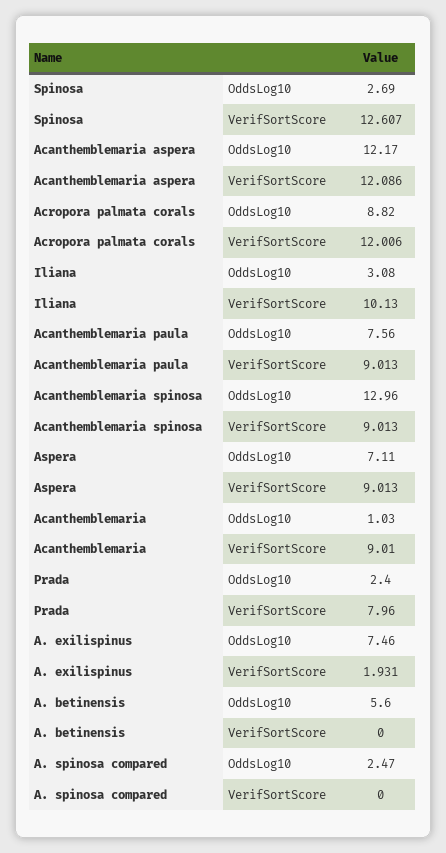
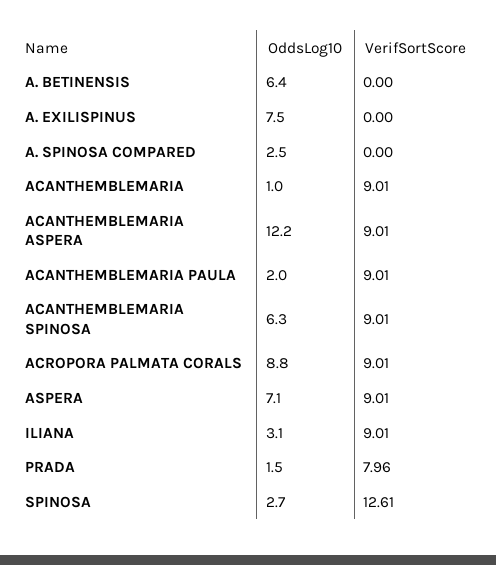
  {
    "Spinosa": {
      "OddsLog10": 2.69,
      "VerifSortScore": 12.607
    },
    "Acanthemblemaria aspera": {
      "OddsLog10": 12.17,
-     "VerifSortScore": 12.086
+     "VerifSortScore": 9.01
    },
    "Acropora palmata corals": {
      "OddsLog10": 8.82,
-     "VerifSortScore": 12.006
+     "VerifSortScore": 9.01
    },
    "Iliana": {
      "OddsLog10": 3.08,
-     "VerifSortScore": 10.13
+     "VerifSortScore": 9.01
    },
    "Acanthemblemaria paula": {
-     "OddsLog10": 7.56,
+     "OddsLog10": 2,
      "VerifSortScore": 9.013
    },
    "Acanthemblemaria spinosa": {
-     "OddsLog10": 12.96,
+     "OddsLog10": 6.3,
      "VerifSortScore": 9.013
    },
    "Aspera": {
      "OddsLog10": 7.11,
      "VerifSortScore": 9.013
    },
    "Acanthemblemaria": {
      "OddsLog10": 1.03,
      "VerifSortScore": 9.01
    },
    "Prada": {
-     "OddsLog10": 2.4,
+     "OddsLog10": 1.5,
      "VerifSortScore": 7.96
    },
    "A. exilispinus": {
      "OddsLog10": 7.46,
-     "VerifSortScore": 1.931
+     "VerifSortScore": 0
    },
    "A. betinensis": {
-     "OddsLog10": 5.6,
+     "OddsLog10": 6.4,
      "VerifSortScore": 0
    },
    "A. spinosa compared": {
      "OddsLog10": 2.47,
      "VerifSortScore": 0
    }
  }

